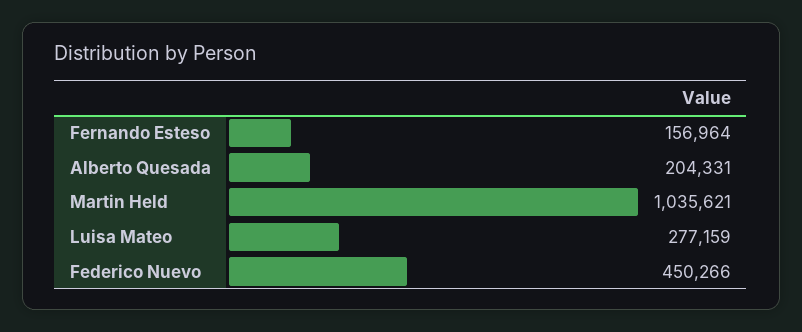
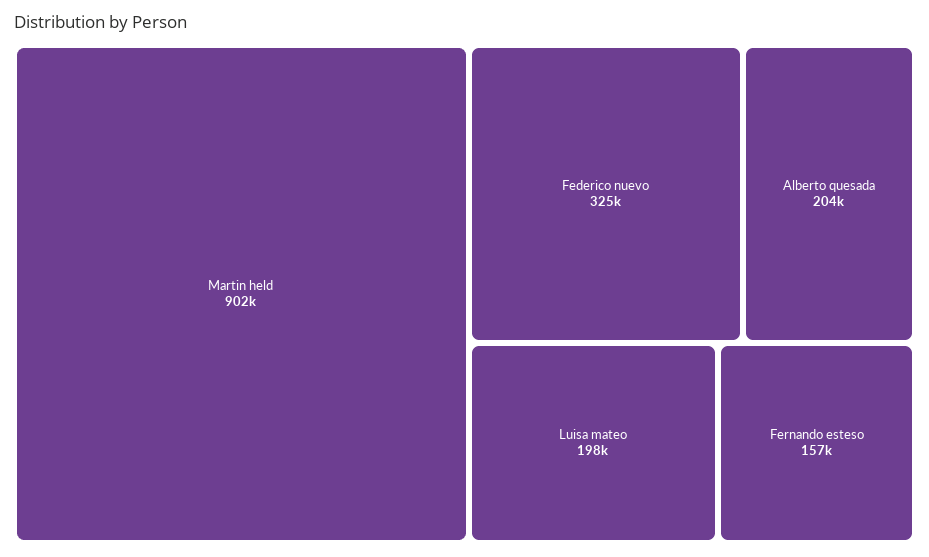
  {
    "Fernando Esteso": 156964,
    "Alberto Quesada": 204331,
-   "Martin Held": 1035621,
+   "Martin Held": 902000,
-   "Luisa Mateo": 277159,
+   "Luisa Mateo": 198000,
-   "Federico Nuevo": 450266
+   "Federico Nuevo": 325000
  }

